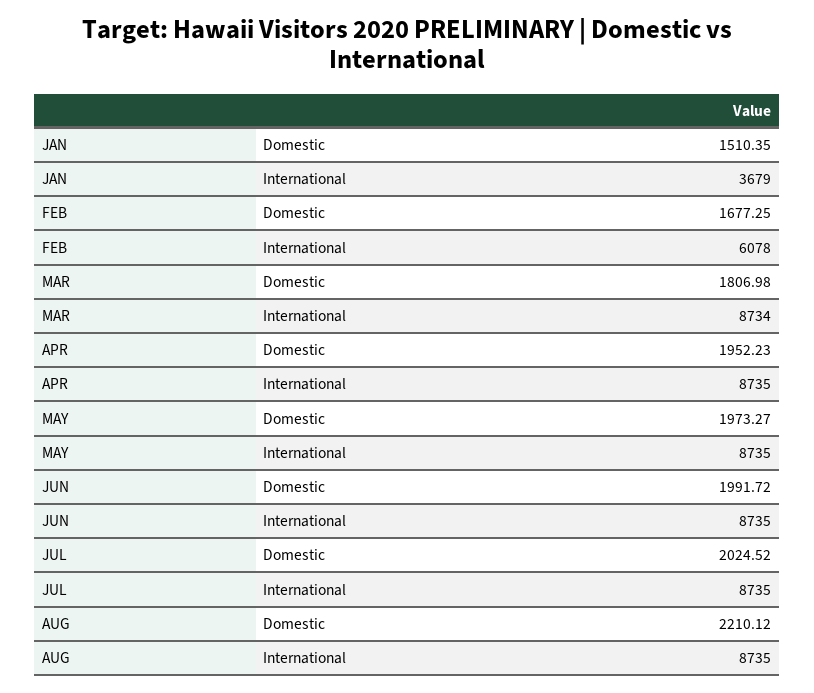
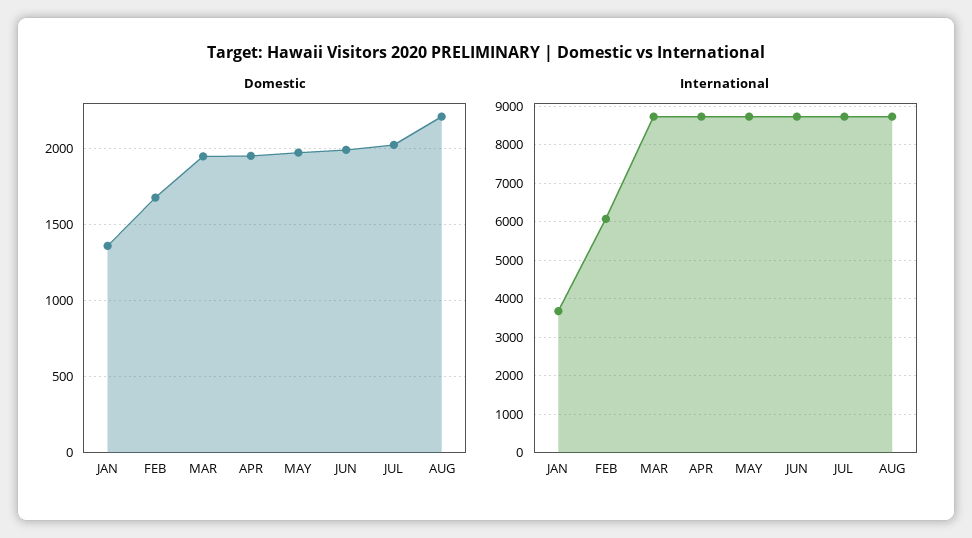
  {
    "Domestic": {
-     "JAN": 1510.35,
+     "JAN": 1350,
      "FEB": 1677.25,
-     "MAR": 1806.98,
+     "MAR": 1950,
      "APR": 1952.23,
      "MAY": 1973.27,
      "JUN": 1991.72,
      "JUL": 2024.52,
      "AUG": 2210.12
    },
    "International": {
      "JAN": 3679,
      "FEB": 6078,
      "MAR": 8734,
      "APR": 8735,
      "MAY": 8735,
      "JUN": 8735,
      "JUL": 8735,
      "AUG": 8735
    }
  }

